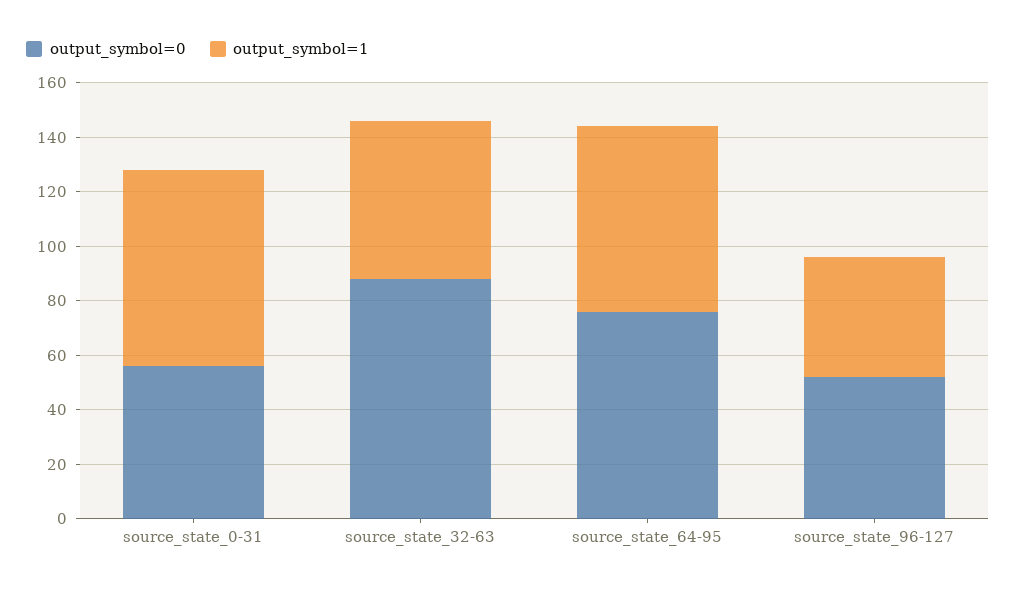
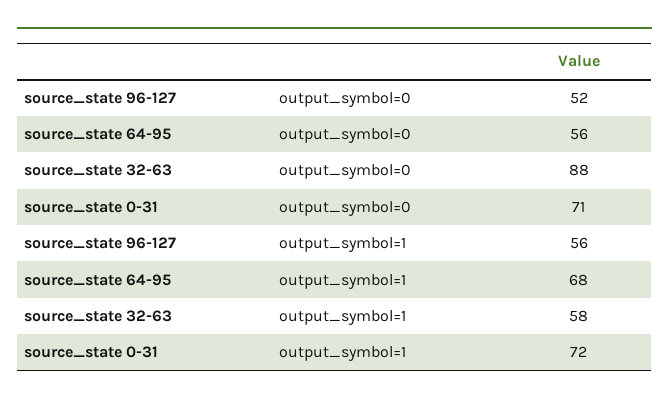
  {
    "output_symbol=0": {
-     "source_state_0-31": 55,
+     "source_state_0-31": 71,
      "source_state_32-63": 88,
-     "source_state_64-95": 75,
+     "source_state_64-95": 56,
      "source_state_96-127": 52
    },
    "output_symbol=1": {
      "source_state_0-31": 72,
      "source_state_32-63": 58,
      "source_state_64-95": 68,
-     "source_state_96-127": 45
+     "source_state_96-127": 56
    }
  }

